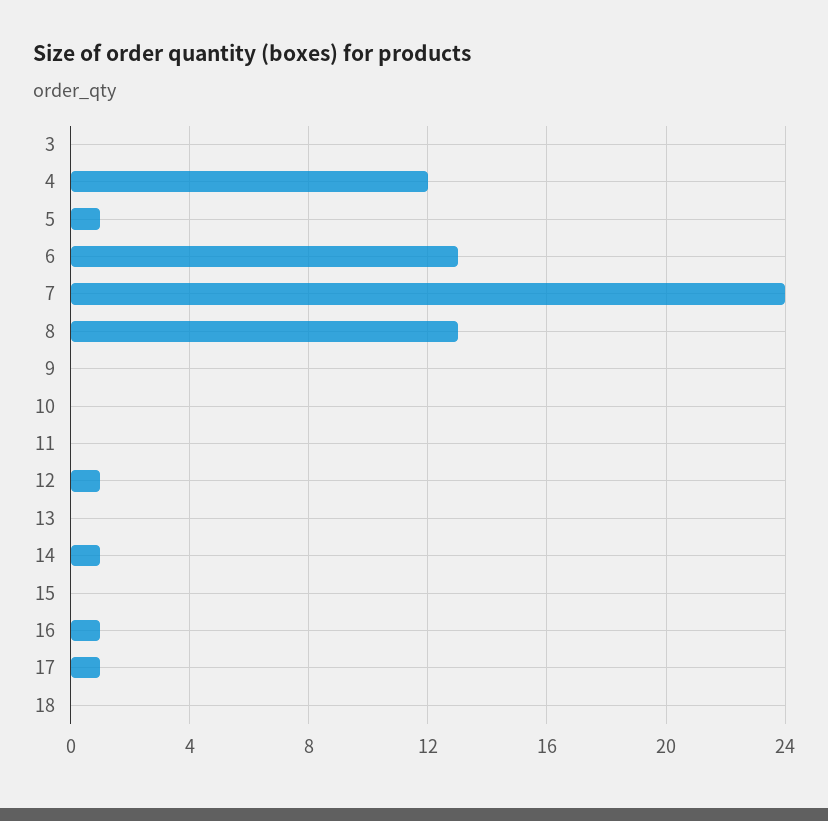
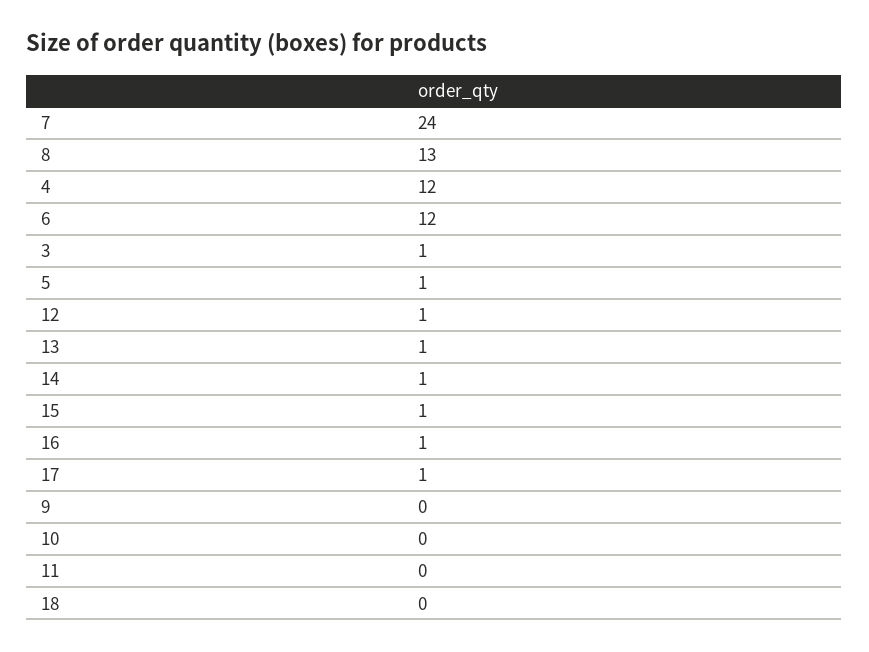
  {
-   "3": 0,
+   "3": 1,
    "4": 12,
    "5": 1,
-   "6": 13,
+   "6": 12,
    "7": 24,
    "8": 13,
    "9": 0,
    "10": 0,
    "11": 0,
    "12": 1,
-   "13": 0,
+   "13": 1,
    "14": 1,
-   "15": 0,
+   "15": 1,
    "16": 1,
    "17": 1,
    "18": 0
  }

